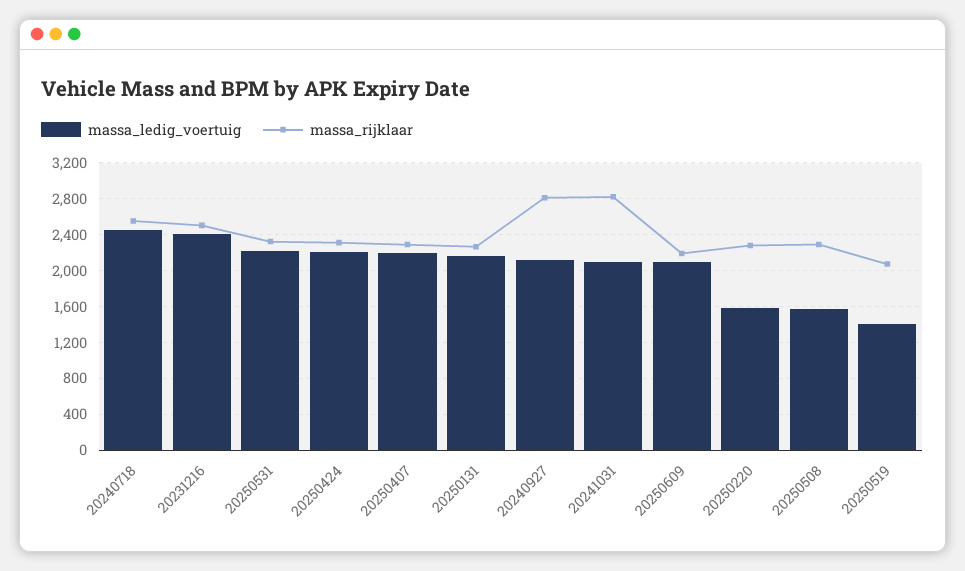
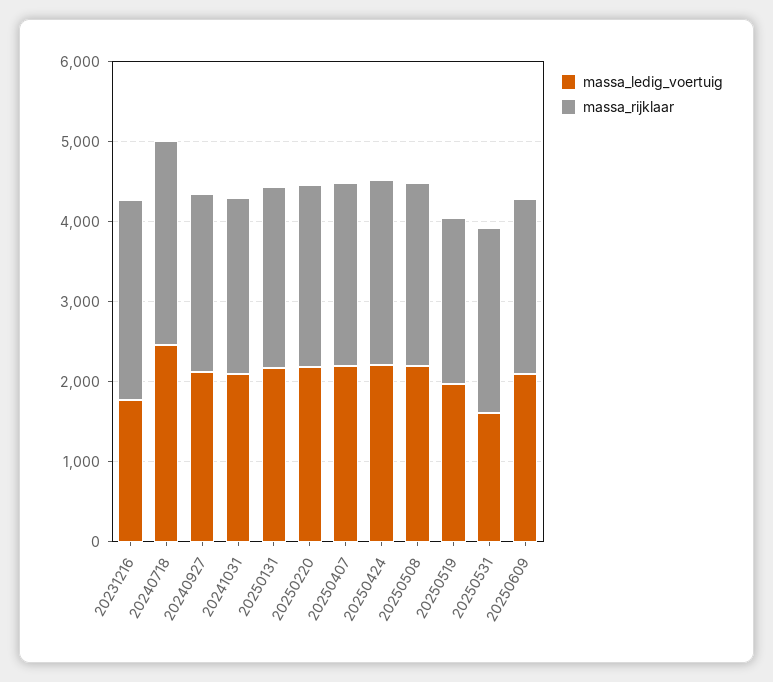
  {
    "massa_ledig_voertuig": {
      "20240718": 2500,
-     "20231216": 2400,
+     "20231216": 1800,
-     "20250531": 2200,
+     "20250531": 1600,
      "20250424": 2200,
      "20250407": 2200,
      "20250131": 2200,
      "20240927": 2100,
      "20241031": 2100,
      "20250609": 2100,
-     "20250220": 1600,
+     "20250220": 2200,
-     "20250508": 1600,
+     "20250508": 2200,
-     "20250519": 1400
+     "20250519": 2000
    },
    "massa_rijklaar": {
      "20240718": 2600,
      "20231216": 2500,
      "20250531": 2300,
      "20250424": 2300,
      "20250407": 2300,
      "20250131": 2300,
-     "20240927": 2800,
+     "20240927": 2200,
-     "20241031": 2800,
+     "20241031": 2200,
      "20250609": 2200,
      "20250220": 2300,
      "20250508": 2300,
      "20250519": 2100
    }
  }

